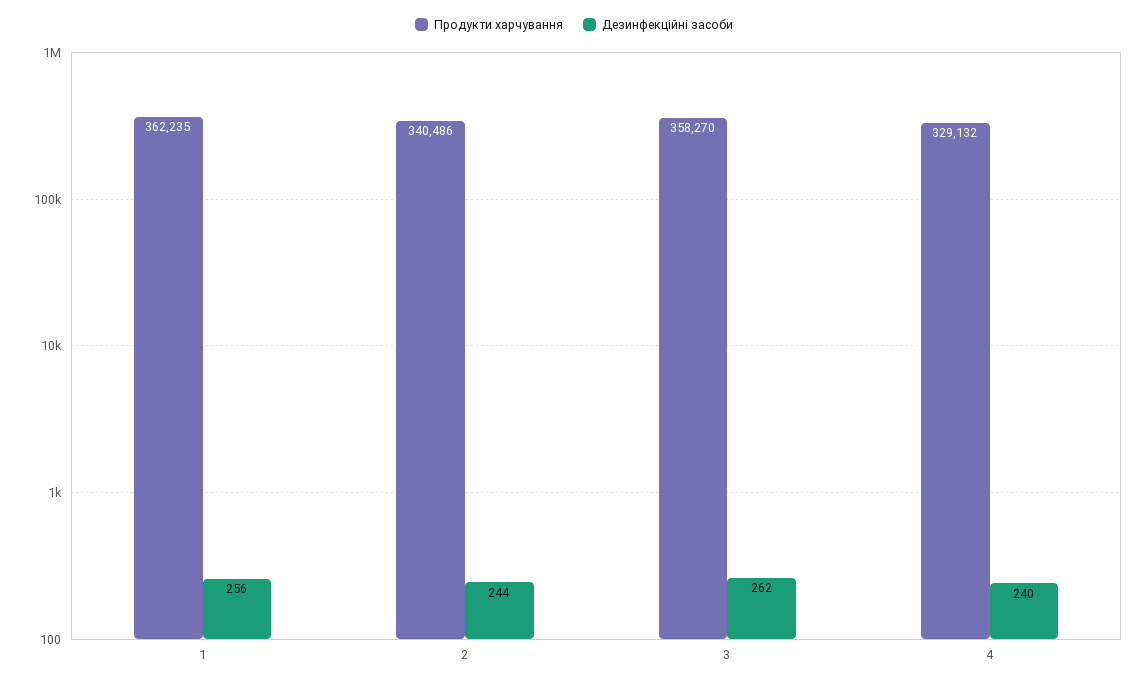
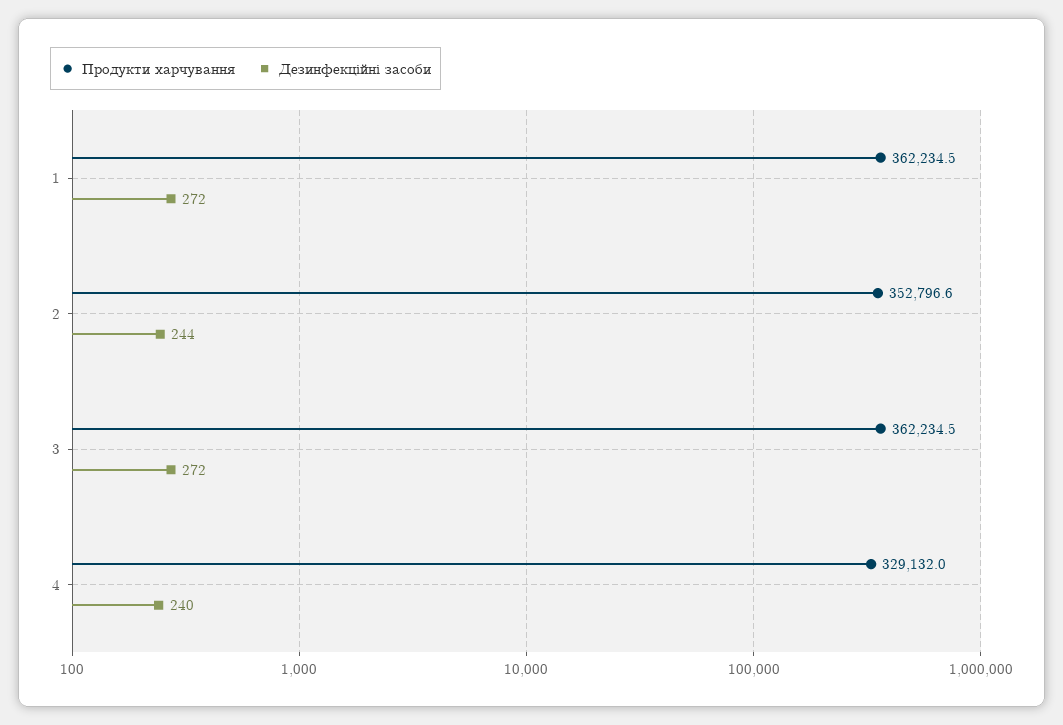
  {
    "Продукти харчування": {
      "1": 362234.5,
-     "2": 340486,
+     "2": 352796.6,
-     "3": 358270,
+     "3": 362234.5,
      "4": 329132
    },
    "Дезинфекційні засоби": {
-     "1": 256,
+     "1": 272,
      "2": 244,
-     "3": 262,
+     "3": 272,
      "4": 240
    }
  }

